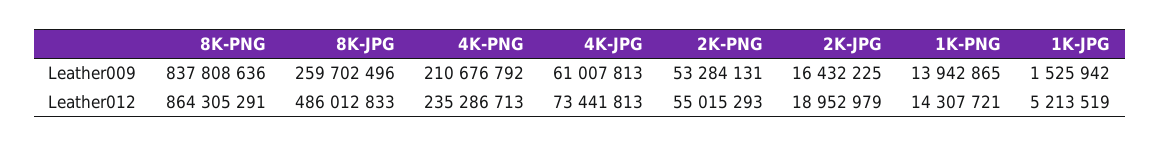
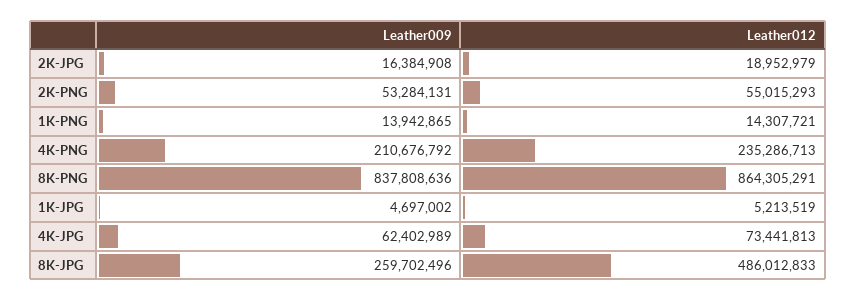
  {
    "8K-PNG": {
      "Leather009": 837808636,
      "Leather012": 864305291
    },
    "8K-JPG": {
      "Leather009": 259702496,
      "Leather012": 486012833
    },
    "4K-PNG": {
      "Leather009": 210676792,
      "Leather012": 235286713
    },
    "4K-JPG": {
-     "Leather009": 61007813,
+     "Leather009": 62402989,
      "Leather012": 73441813
    },
    "2K-PNG": {
      "Leather009": 53284131,
      "Leather012": 55015293
    },
    "2K-JPG": {
-     "Leather009": 16432225,
+     "Leather009": 16384908,
      "Leather012": 18952979
    },
    "1K-PNG": {
      "Leather009": 13942865,
      "Leather012": 14307721
    },
    "1K-JPG": {
-     "Leather009": 1525942,
+     "Leather009": 4697002,
      "Leather012": 5213519
    }
  }

